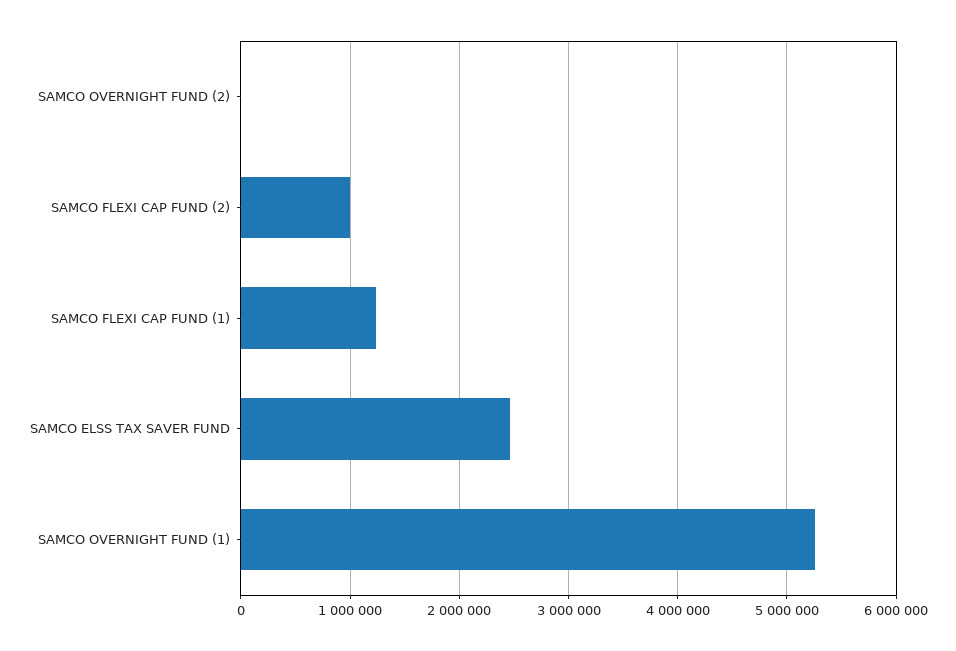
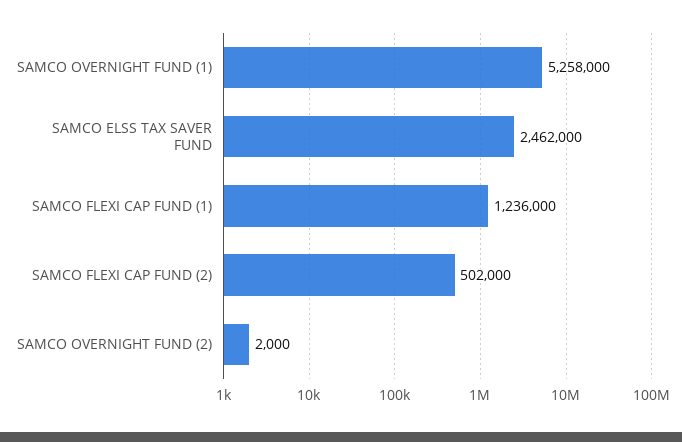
  {
    "SAMCO OVERNIGHT FUND (2)": 2000,
-   "SAMCO FLEXI CAP FUND (2)": 1000000,
+   "SAMCO FLEXI CAP FUND (2)": 502000,
    "SAMCO FLEXI CAP FUND (1)": 1236000,
    "SAMCO ELSS TAX SAVER FUND": 2462000,
    "SAMCO OVERNIGHT FUND (1)": 5258000
  }

